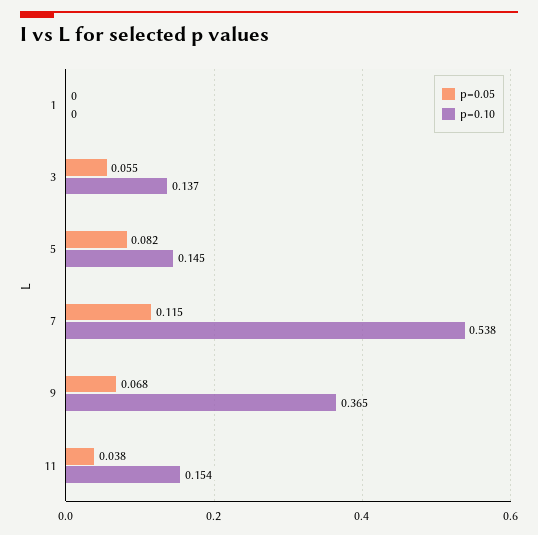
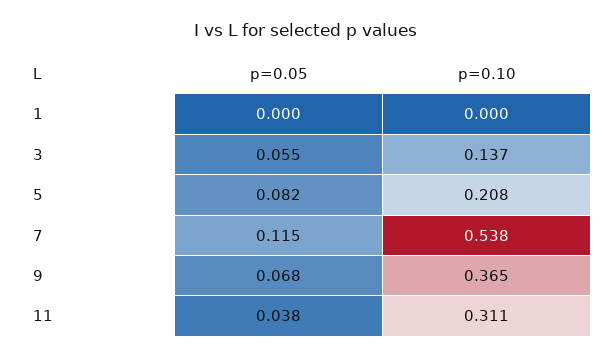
  {
    "p=0.05": {
      "1": 0,
      "3": 0.055,
      "5": 0.082,
      "7": 0.115,
      "9": 0.068,
      "11": 0.038
    },
    "p=0.10": {
      "1": 0,
      "3": 0.137,
-     "5": 0.145,
+     "5": 0.208,
      "7": 0.538,
      "9": 0.365,
-     "11": 0.154
+     "11": 0.311
    }
  }

